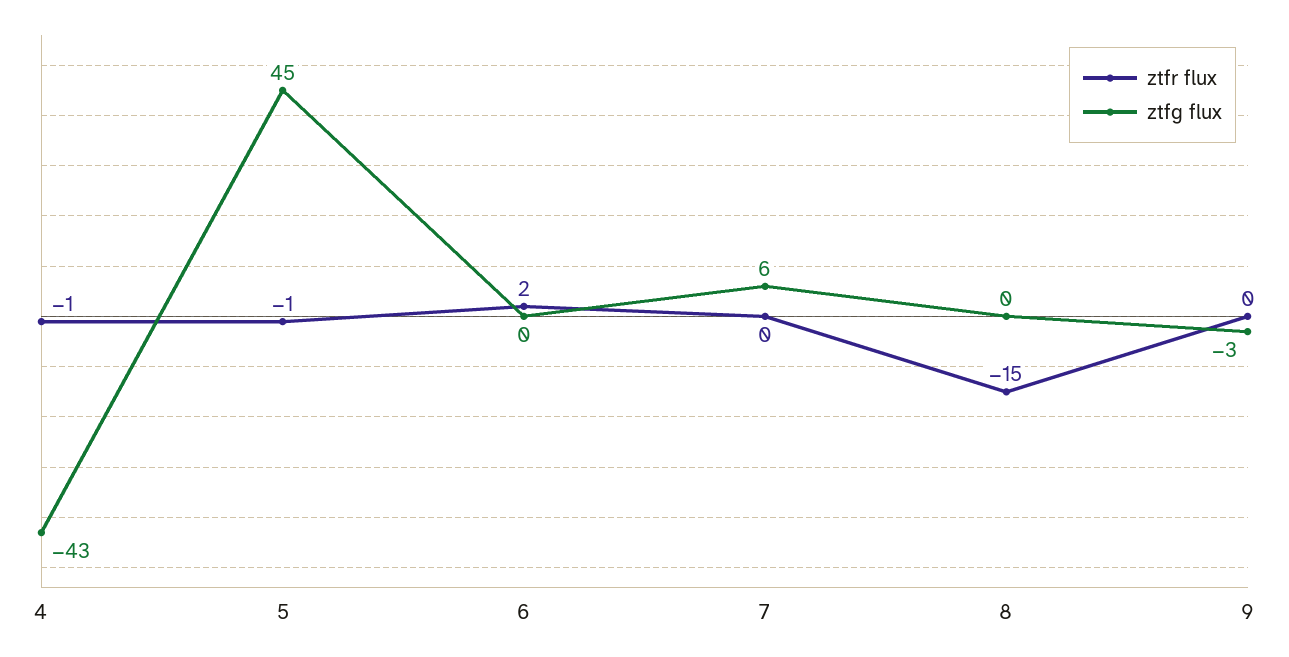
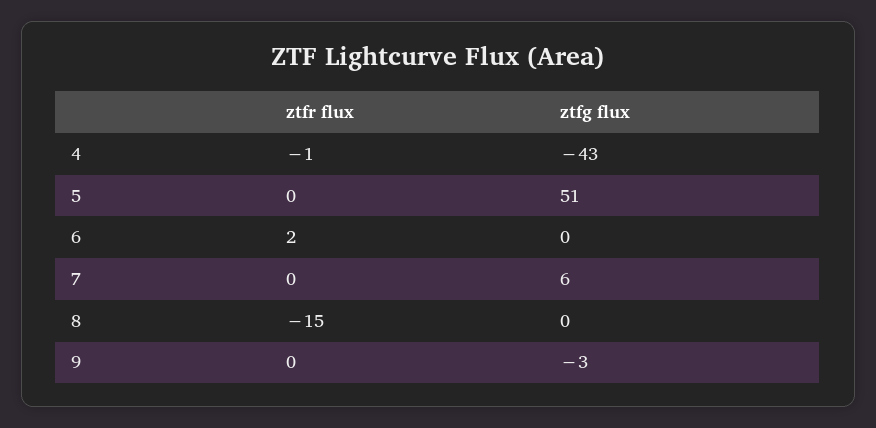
  {
    "ztfr flux": {
      "4": -1,
-     "5": -1,
+     "5": 0,
      "6": 2,
      "7": 0,
      "8": -15,
      "9": 0
    },
    "ztfg flux": {
      "4": -43,
-     "5": 45,
+     "5": 51,
      "6": 0,
      "7": 6,
      "8": 0,
      "9": -3
    }
  }

